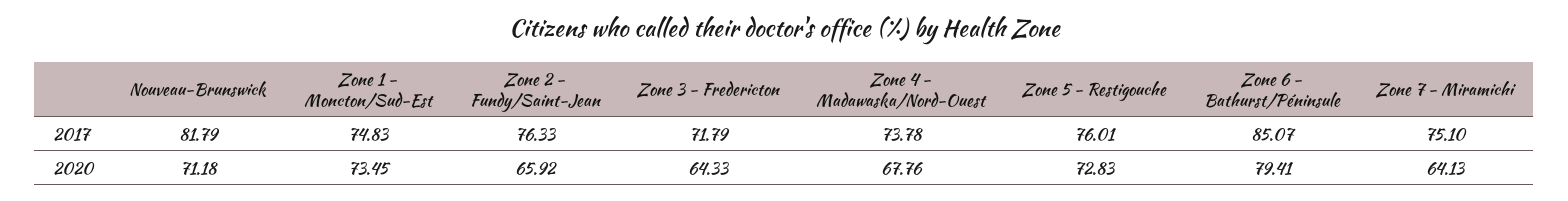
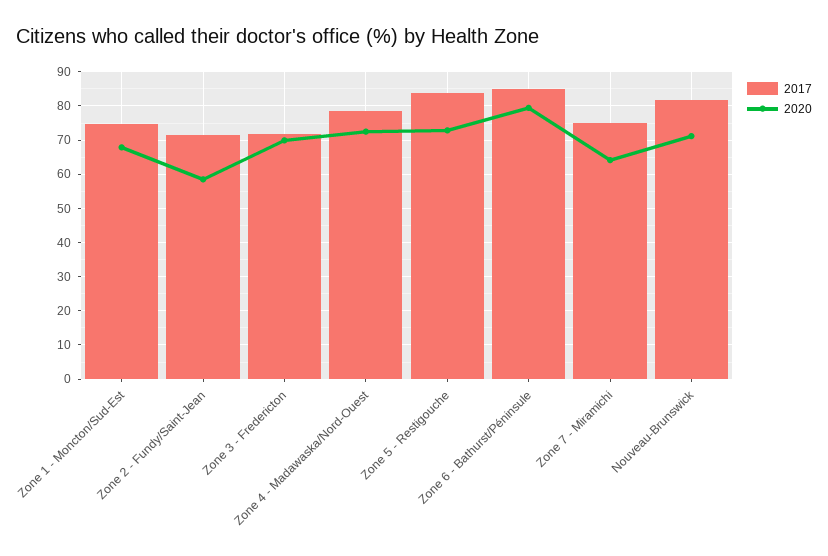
  {
    "2017": {
      "Nouveau-Brunswick": 81.79,
      "Zone 1 - Moncton/Sud-Est": 74.83,
-     "Zone 2 - Fundy/Saint-Jean": 76.33,
+     "Zone 2 - Fundy/Saint-Jean": 72,
      "Zone 3 - Fredericton": 71.79,
-     "Zone 4 - Madawaska/Nord-Ouest": 73.78,
+     "Zone 4 - Madawaska/Nord-Ouest": 78,
-     "Zone 5 - Restigouche": 76.01,
+     "Zone 5 - Restigouche": 84,
      "Zone 6 - Bathurst/Péninsule": 85.07,
      "Zone 7 - Miramichi": 75.1
    },
    "2020": {
      "Nouveau-Brunswick": 71.18,
-     "Zone 1 - Moncton/Sud-Est": 73.45,
+     "Zone 1 - Moncton/Sud-Est": 68,
-     "Zone 2 - Fundy/Saint-Jean": 65.92,
+     "Zone 2 - Fundy/Saint-Jean": 58,
-     "Zone 3 - Fredericton": 64.33,
+     "Zone 3 - Fredericton": 70,
-     "Zone 4 - Madawaska/Nord-Ouest": 67.76,
+     "Zone 4 - Madawaska/Nord-Ouest": 72,
      "Zone 5 - Restigouche": 72.83,
      "Zone 6 - Bathurst/Péninsule": 79.41,
      "Zone 7 - Miramichi": 64.13
    }
  }

